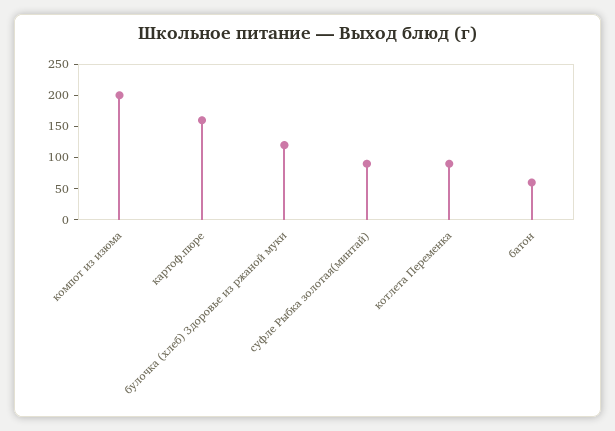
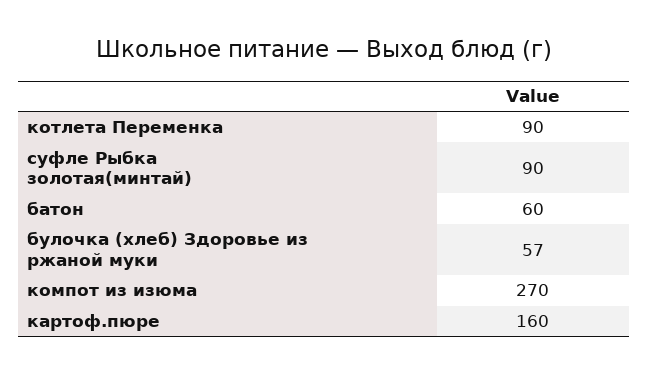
  {
-   "компот из изюма": 200,
+   "компот из изюма": 270,
    "картоф.пюре": 160,
-   "булочка (хлеб) Здоровье из ржаной муки": 125,
+   "булочка (хлеб) Здоровье из ржаной муки": 57,
    "суфле Рыбка золотая(минтай)": 90,
    "котлета Переменка": 90,
    "батон": 60
  }

